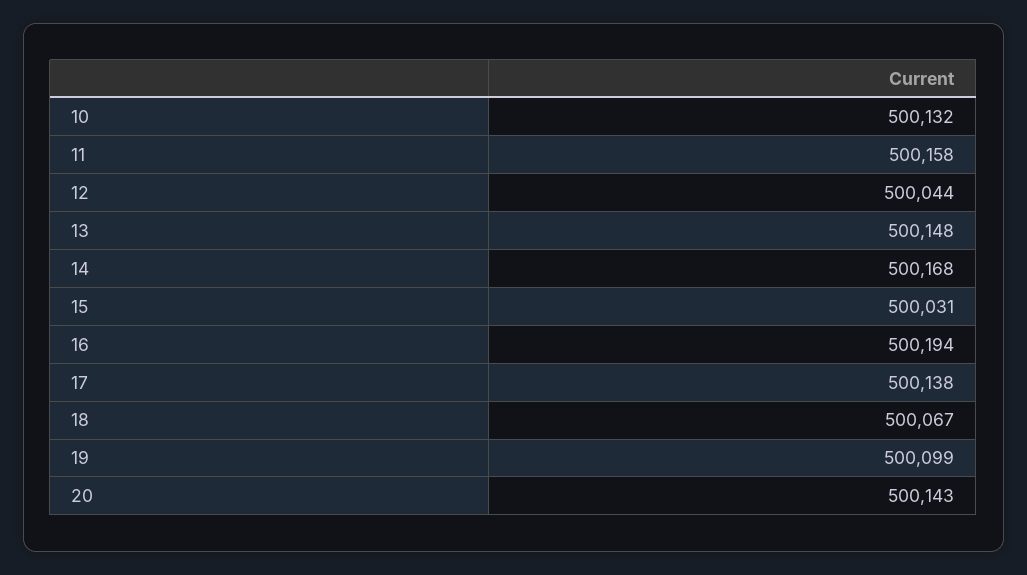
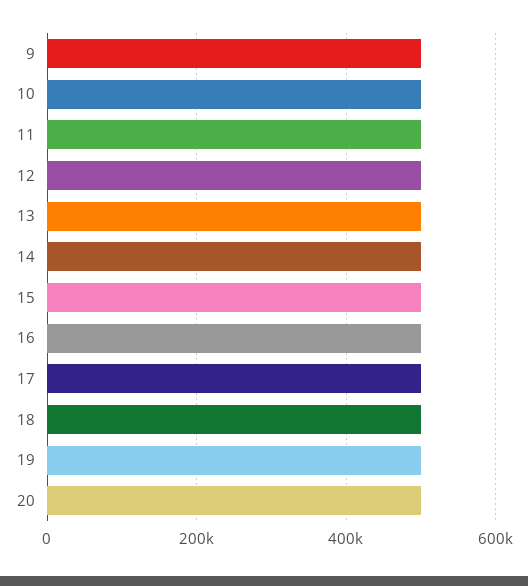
  {
    "10": 500132,
    "11": 500158,
    "12": 500044,
    "13": 500148,
    "14": 500168,
    "15": 500031,
    "16": 500194,
    "17": 500138,
    "18": 500067,
    "19": 500099,
-   "20": 500143
+   "20": 500143,
+   "9": 500000
  }

